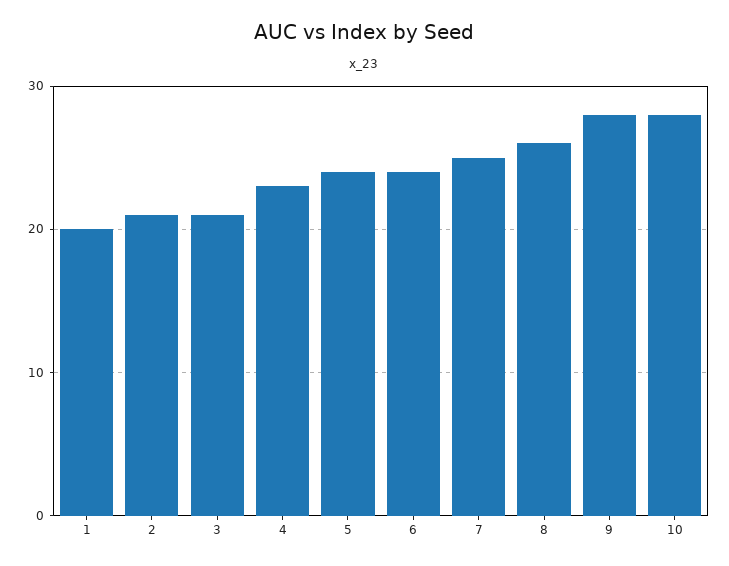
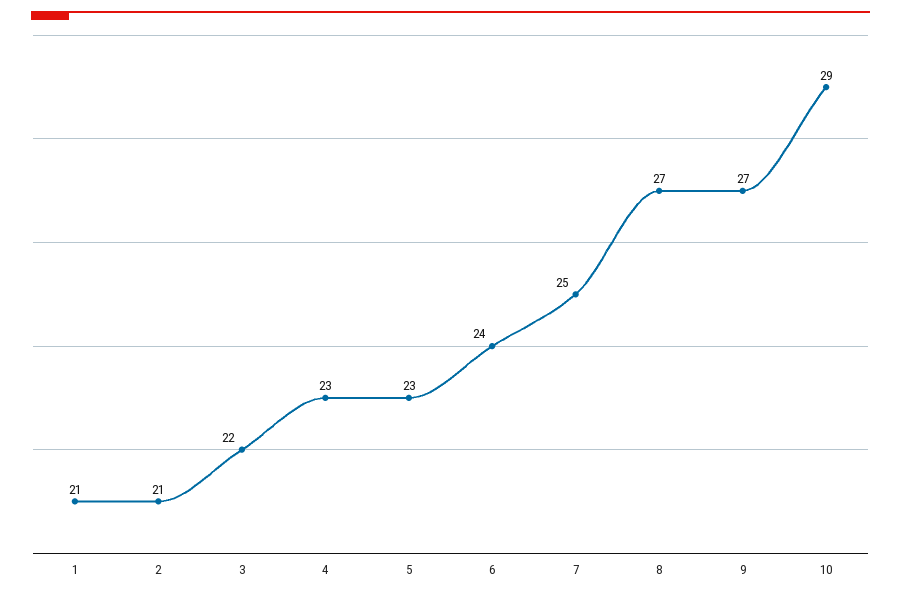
  {
-   "1": 20,
+   "1": 21,
    "2": 21,
-   "3": 21,
+   "3": 22,
    "4": 23,
-   "5": 24,
+   "5": 23,
    "6": 24,
    "7": 25,
-   "8": 26,
+   "8": 27,
-   "9": 28,
+   "9": 27,
-   "10": 28
+   "10": 29
  }

